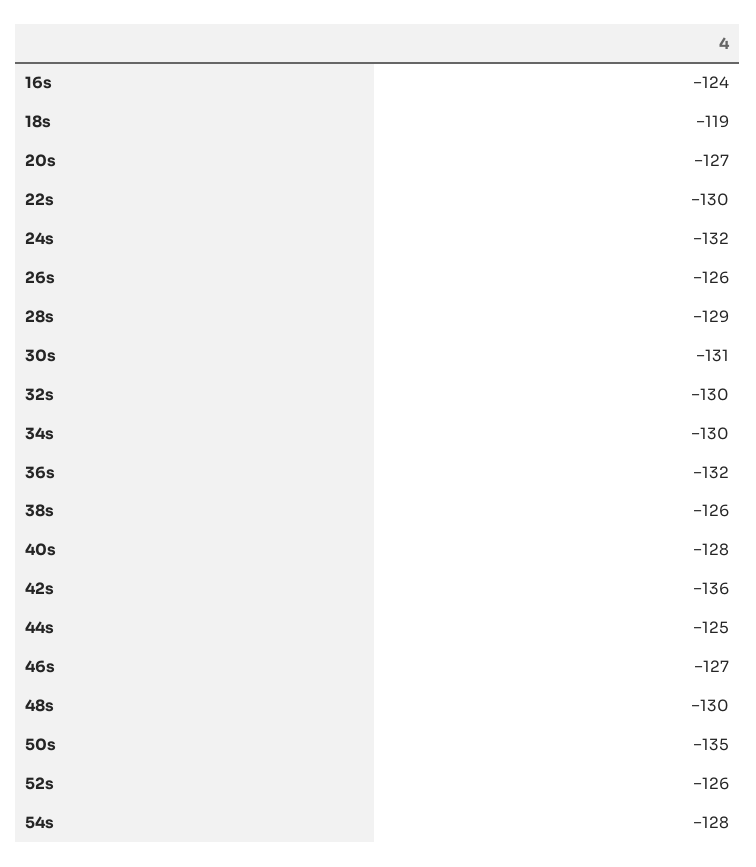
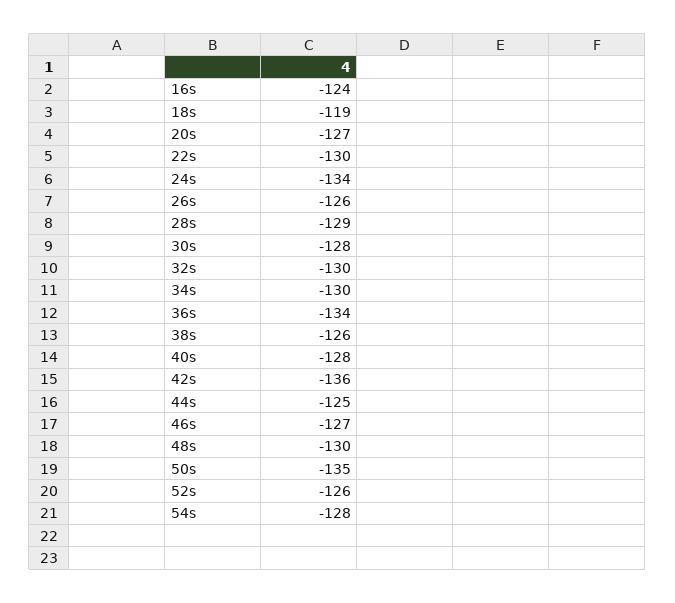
  {
    "16s": -124,
    "18s": -119,
    "20s": -127,
    "22s": -130,
-   "24s": -132,
+   "24s": -134,
    "26s": -126,
    "28s": -129,
-   "30s": -131,
+   "30s": -128,
    "32s": -130,
    "34s": -130,
-   "36s": -132,
+   "36s": -134,
    "38s": -126,
    "40s": -128,
    "42s": -136,
    "44s": -125,
    "46s": -127,
    "48s": -130,
    "50s": -135,
    "52s": -126,
    "54s": -128
  }

